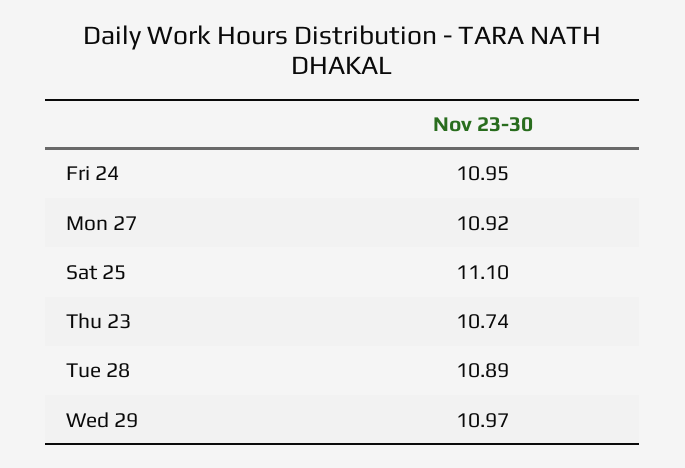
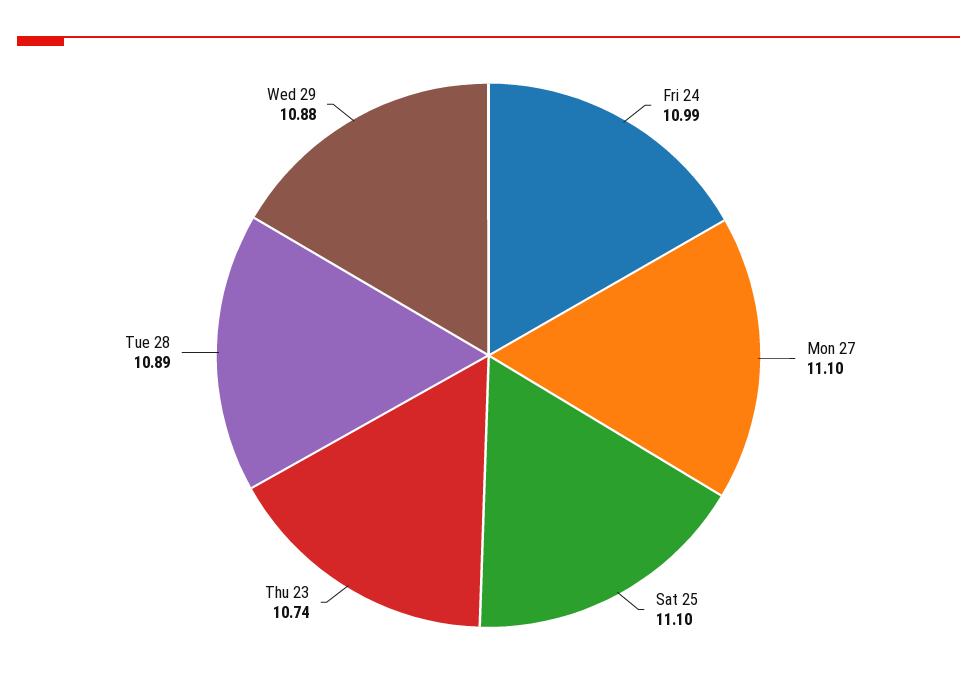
  {
-   "Fri 24": 10.95,
+   "Fri 24": 10.99,
-   "Mon 27": 10.92,
+   "Mon 27": 11.1,
    "Sat 25": 11.1,
    "Thu 23": 10.74,
    "Tue 28": 10.89,
-   "Wed 29": 10.97
+   "Wed 29": 10.88
  }

